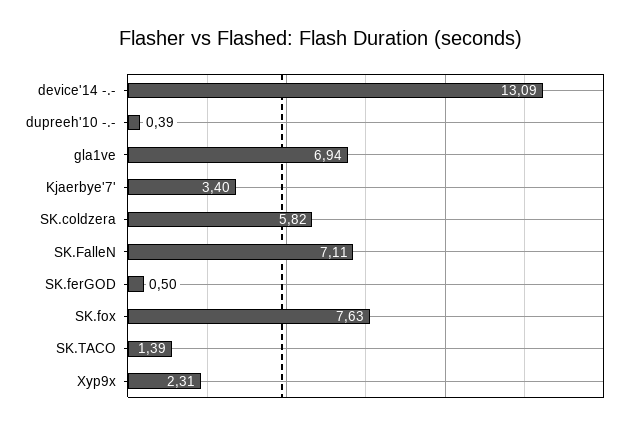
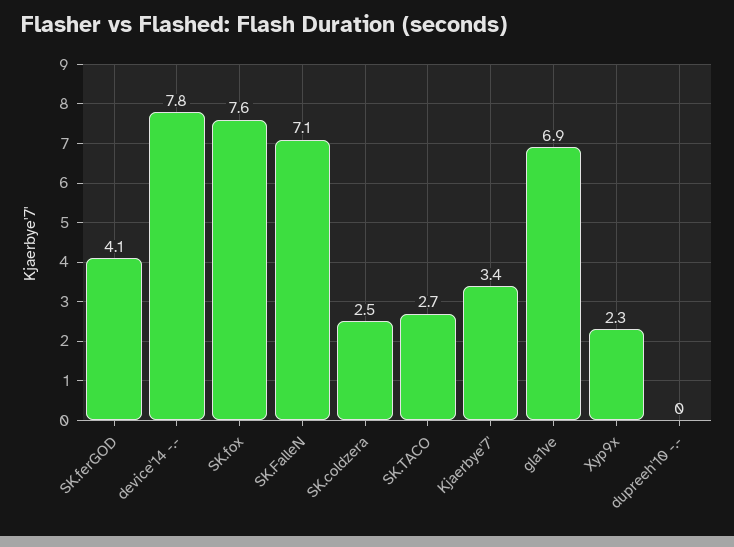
  {
-   "device'14 -.-": 13.09,
+   "device'14 -.-": 7.8,
-   "dupreeh'10 -.-": 0.39,
+   "dupreeh'10 -.-": 0,
    "gla1ve": 6.94,
    "Kjaerbye'7'": 3.4,
-   "SK.coldzera": 5.82,
+   "SK.coldzera": 2.5,
    "SK.FalleN": 7.11,
-   "SK.ferGOD": 0.5,
+   "SK.ferGOD": 4.1,
    "SK.fox": 7.63,
-   "SK.TACO": 1.39,
+   "SK.TACO": 2.7,
    "Xyp9x": 2.31
  }

